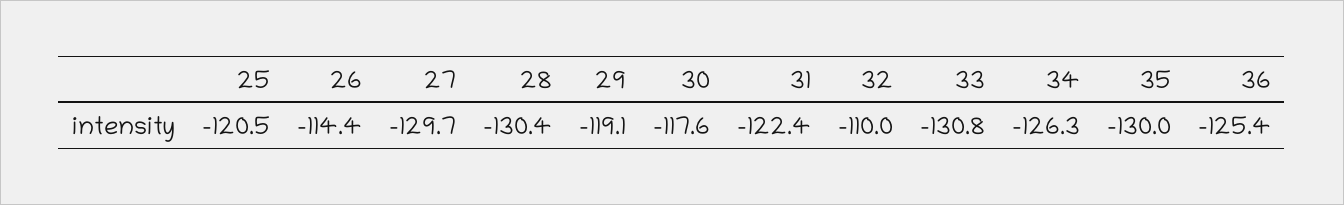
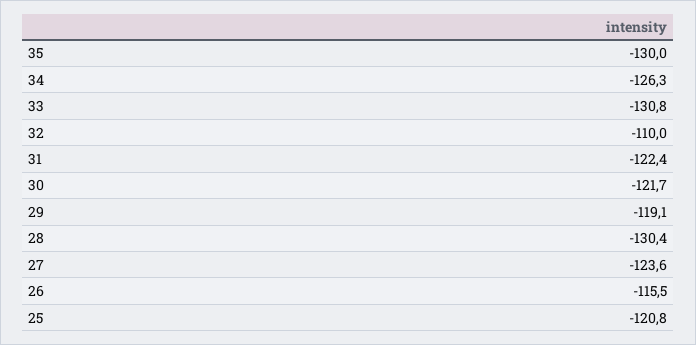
  {
-   "25": -120.5,
+   "25": -120.8,
-   "26": -114.4,
+   "26": -115.5,
-   "27": -129.7,
+   "27": -123.6,
    "28": -130.4,
    "29": -119.1,
-   "30": -117.6,
+   "30": -121.7,
    "31": -122.4,
    "32": -110,
    "33": -130.8,
    "34": -126.3,
-   "35": -130,
+   "35": -130
-   "36": -125.4
  }

